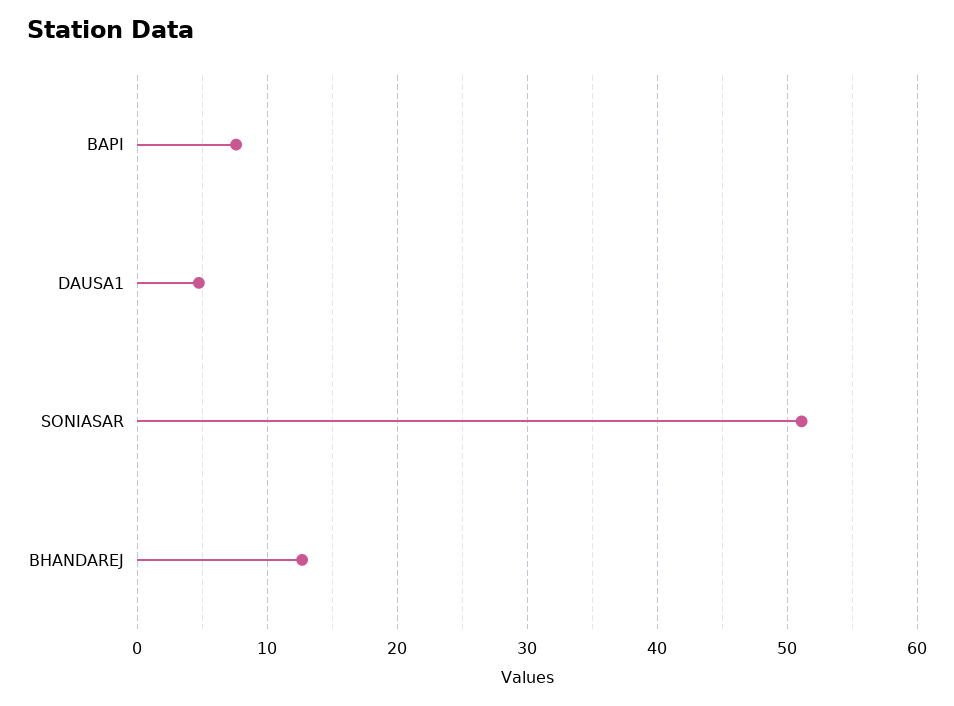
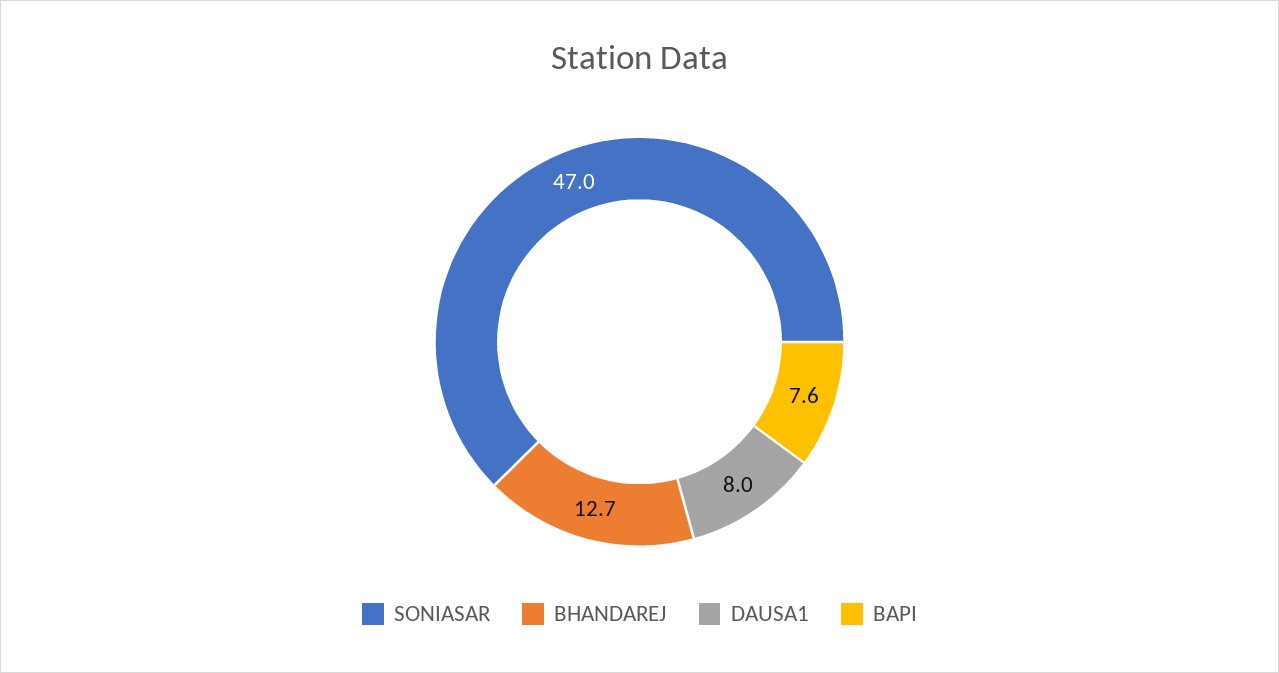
  {
    "BAPI": 7.6,
-   "DAUSA1": 5,
+   "DAUSA1": 8,
-   "SONIASAR": 51,
+   "SONIASAR": 47,
    "BHANDAREJ": 12.7
  }

